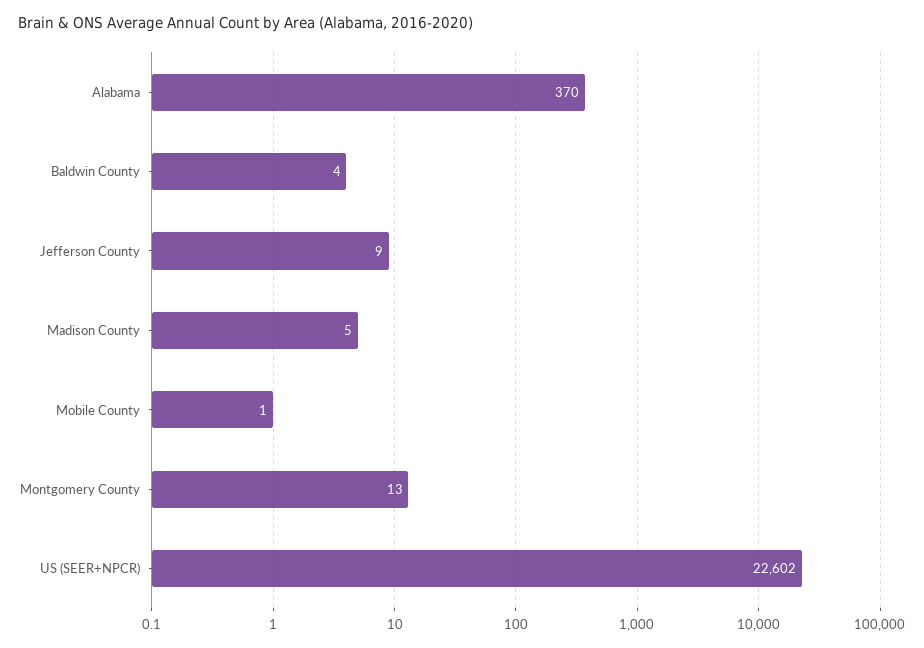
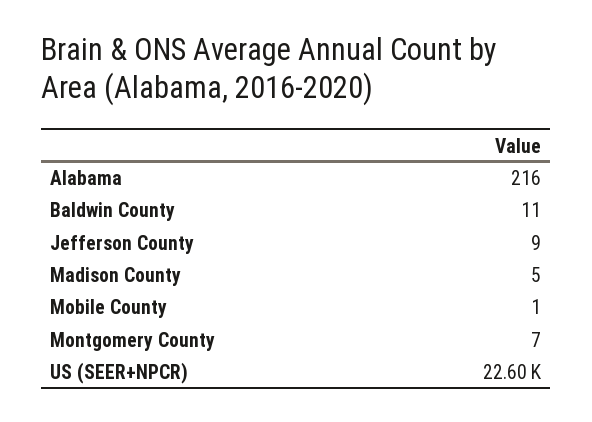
  {
-   "Alabama": 370,
+   "Alabama": 216,
-   "Baldwin County": 4,
+   "Baldwin County": 11,
    "Jefferson County": 9,
    "Madison County": 5,
    "Mobile County": 1,
-   "Montgomery County": 13,
+   "Montgomery County": 7,
    "US (SEER+NPCR)": 22602
  }

